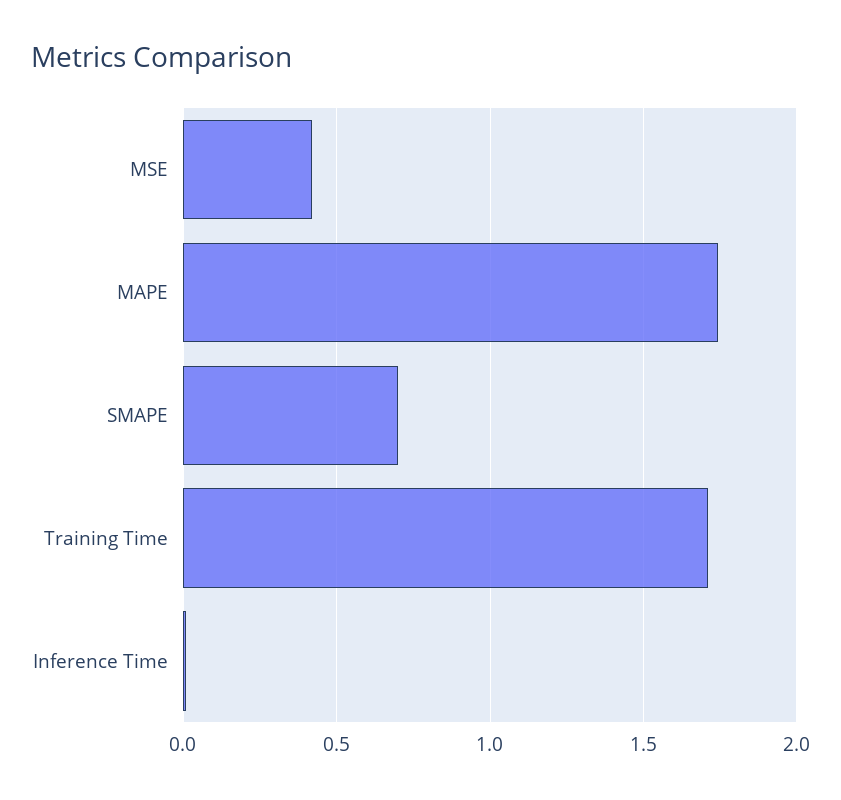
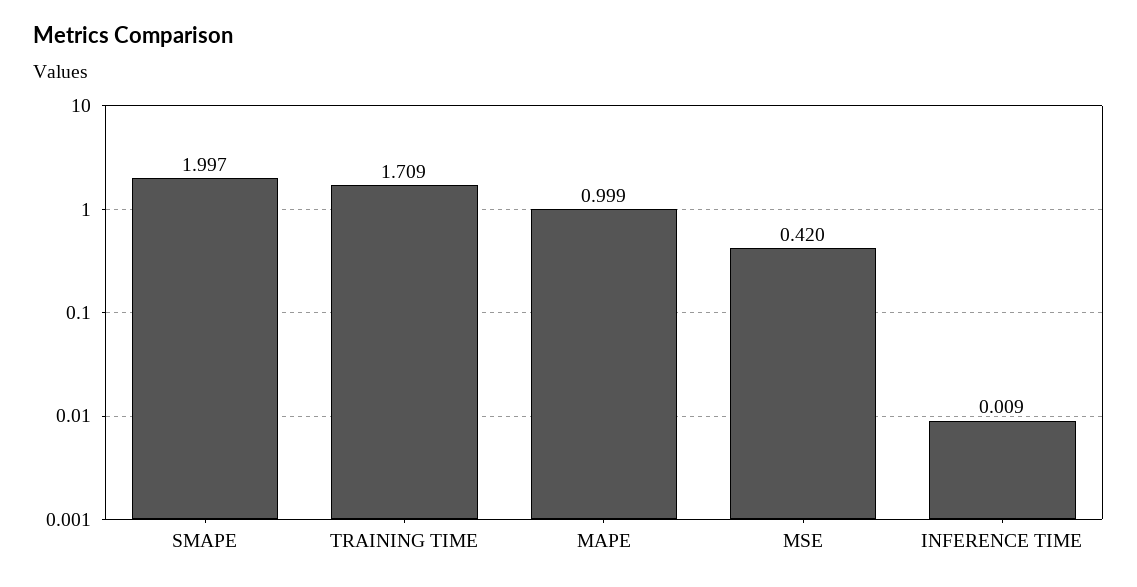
  {
    "MSE": 0.42,
-   "MAPE": 1.75,
+   "MAPE": 0.999,
-   "SMAPE": 0.7,
+   "SMAPE": 1.997,
    "Training Time": 1.709,
    "Inference Time": 0.009
  }

